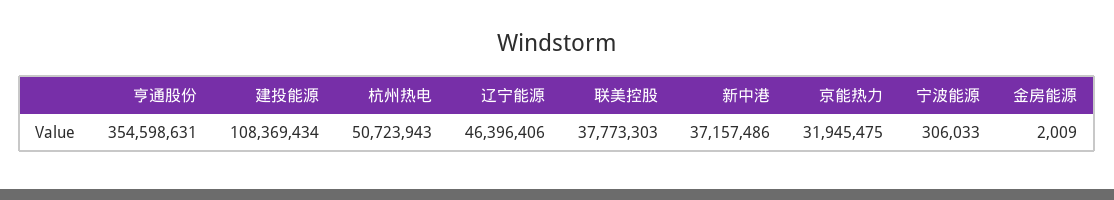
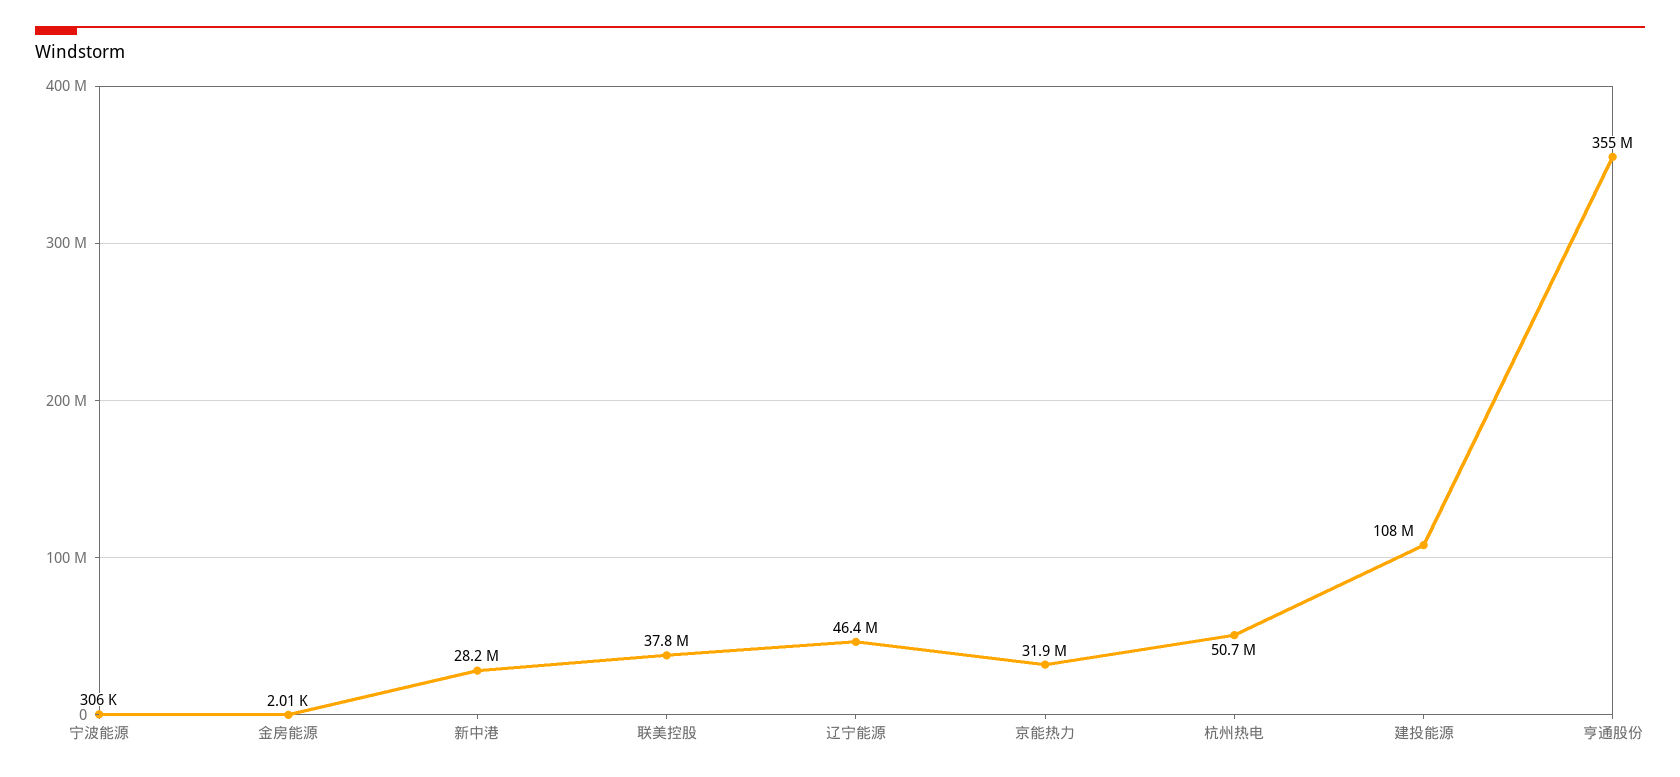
  {
    "亨通股份": 354598631,
    "建投能源": 108369434,
    "杭州热电": 50723943,
    "辽宁能源": 46396406,
    "联美控股": 37773303,
-   "新中港": 37157486,
+   "新中港": 28200000,
    "京能热力": 31945475,
    "宁波能源": 306033,
    "金房能源": 2009
  }

